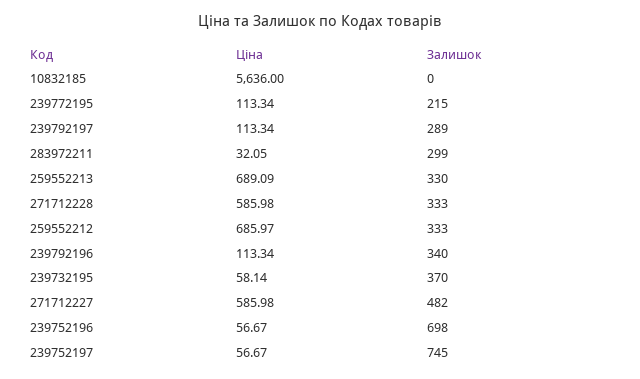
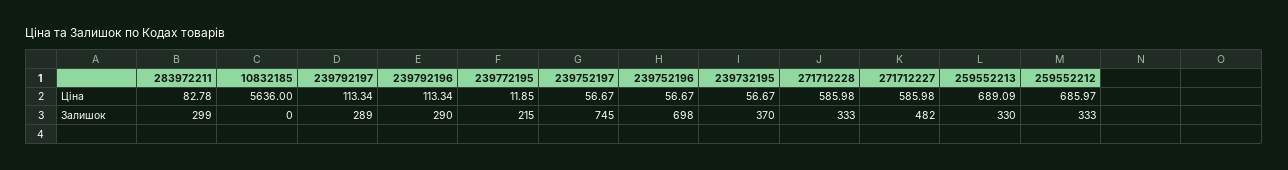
  {
    "Ціна": {
      "10832185": 5636,
-     "239772195": 113.34,
+     "239772195": 11.85,
      "239792197": 113.34,
-     "283972211": 32.05,
+     "283972211": 82.78,
      "259552213": 689.09,
      "271712228": 585.98,
      "259552212": 685.97,
      "239792196": 113.34,
-     "239732195": 58.14,
+     "239732195": 56.67,
      "271712227": 585.98,
      "239752196": 56.67,
      "239752197": 56.67
    },
    "Залишок": {
      "10832185": 0,
      "239772195": 215,
      "239792197": 289,
      "283972211": 299,
      "259552213": 330,
      "271712228": 333,
      "259552212": 333,
-     "239792196": 340,
+     "239792196": 290,
      "239732195": 370,
      "271712227": 482,
      "239752196": 698,
      "239752197": 745
    }
  }

